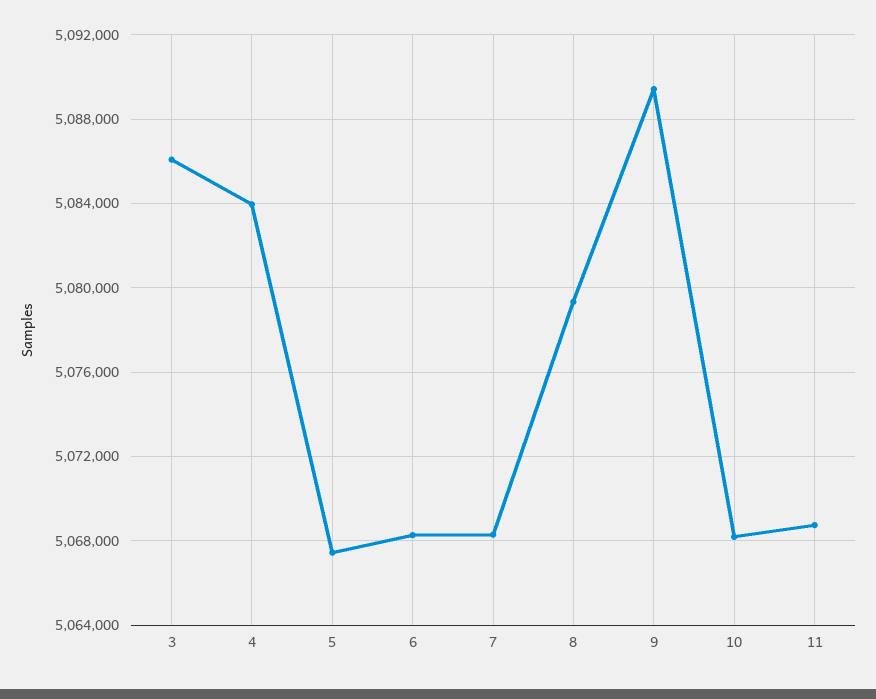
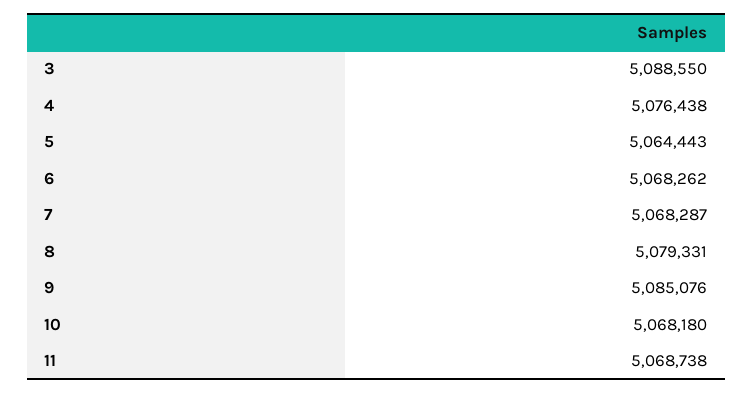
  {
-   "3": 5086000,
+   "3": 5088550,
-   "4": 5084000,
+   "4": 5076438,
-   "5": 5067500,
+   "5": 5064443,
    "6": 5068262,
    "7": 5068287,
    "8": 5079331,
-   "9": 5089500,
+   "9": 5085076,
    "10": 5068180,
    "11": 5068738
  }

